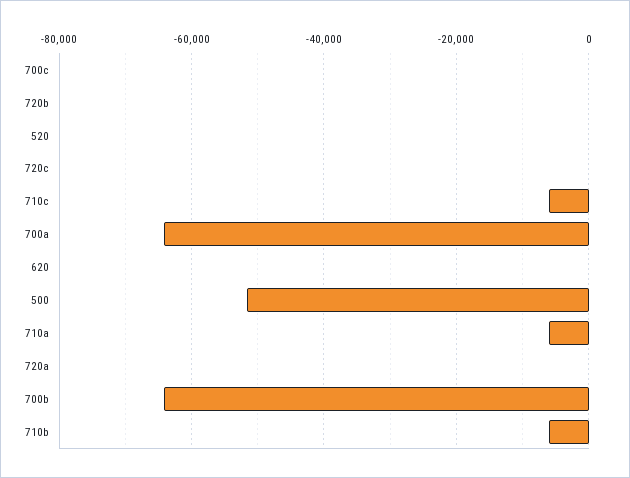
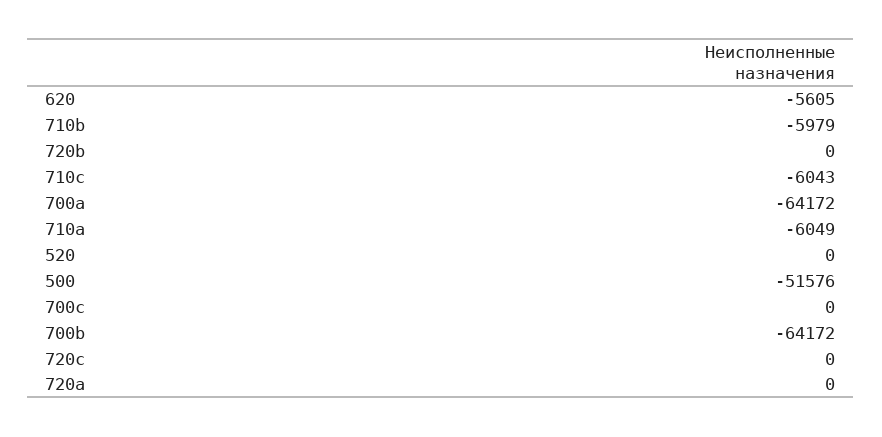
  {
    "700c": 0,
    "720b": 0,
    "520": 0,
    "720c": 0,
    "710c": -6043,
    "700a": -64172,
-   "620": 0,
+   "620": -5605,
    "500": -51576,
    "710a": -6049,
    "720a": 0,
    "700b": -64172,
    "710b": -5979
  }

